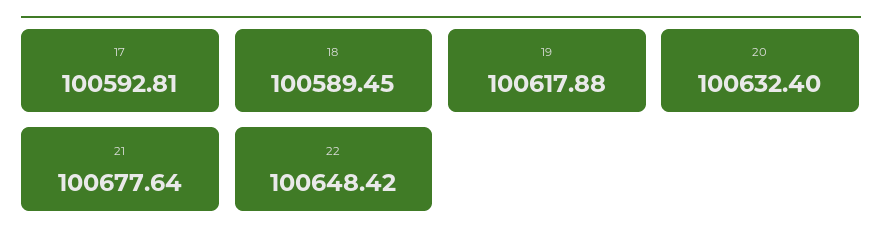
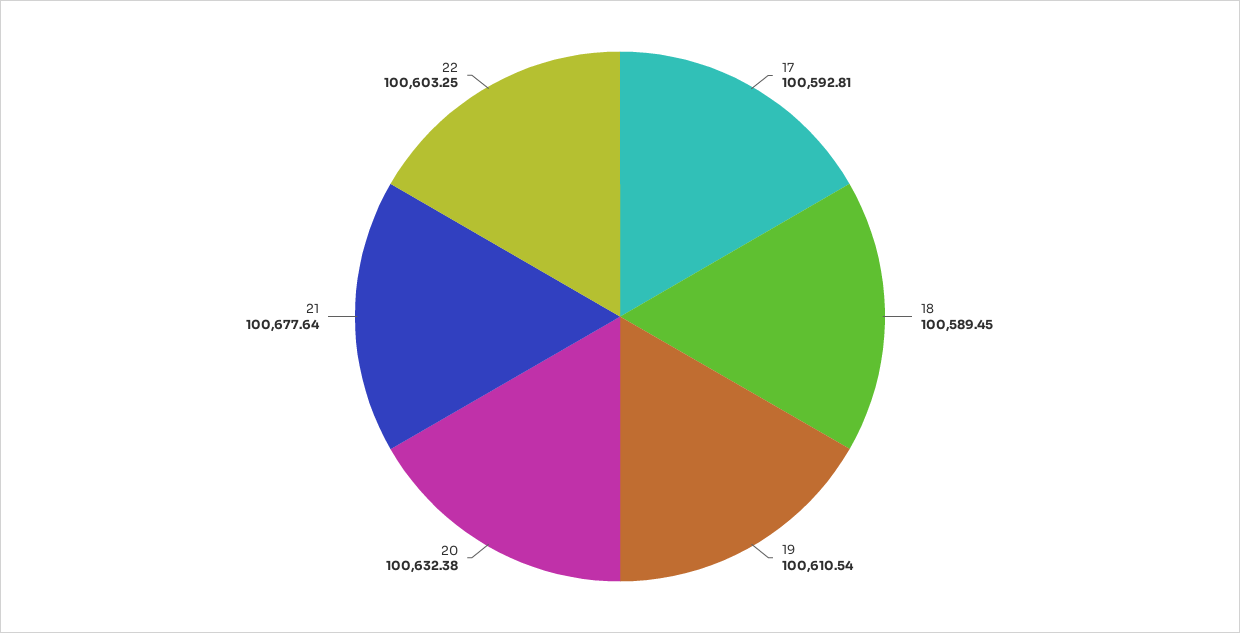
  {
    "17": 100592.81,
    "18": 100589.45,
-   "19": 100617.88,
+   "19": 100610.54,
-   "20": 100632.4,
+   "20": 100632.38,
    "21": 100677.64,
-   "22": 100648.42
+   "22": 100603.25
  }

